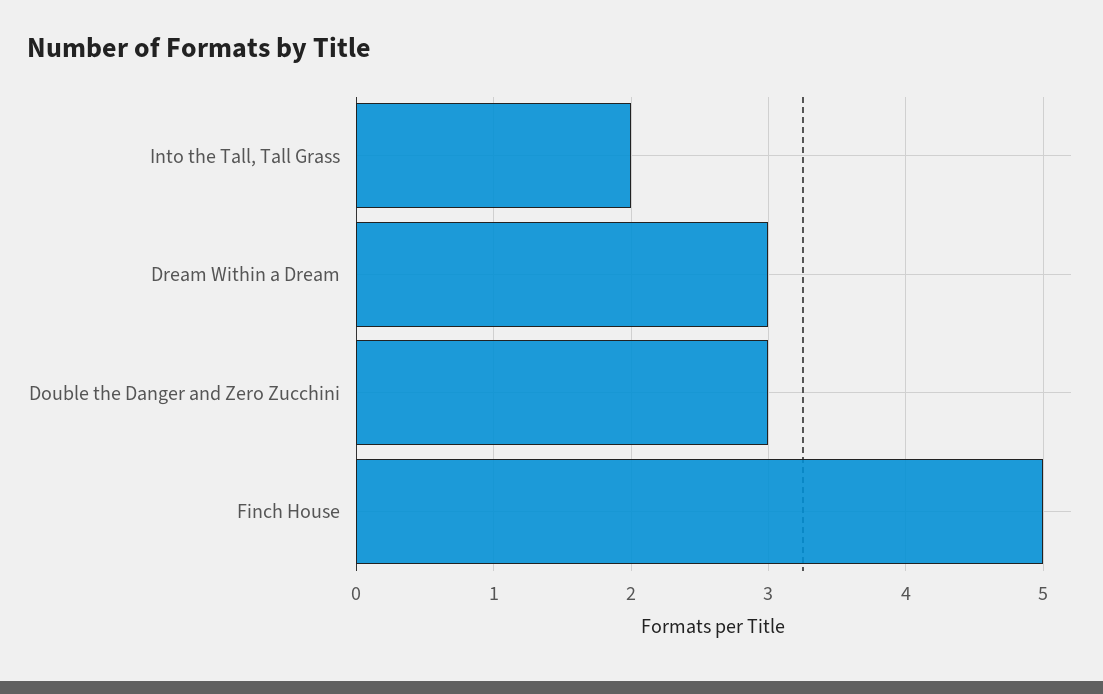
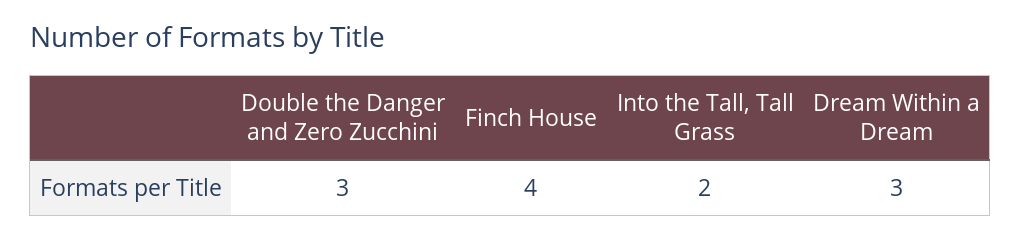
  {
    "Into the Tall, Tall Grass": 2,
    "Dream Within a Dream": 3,
    "Double the Danger and Zero Zucchini": 3,
-   "Finch House": 5
+   "Finch House": 4
  }

